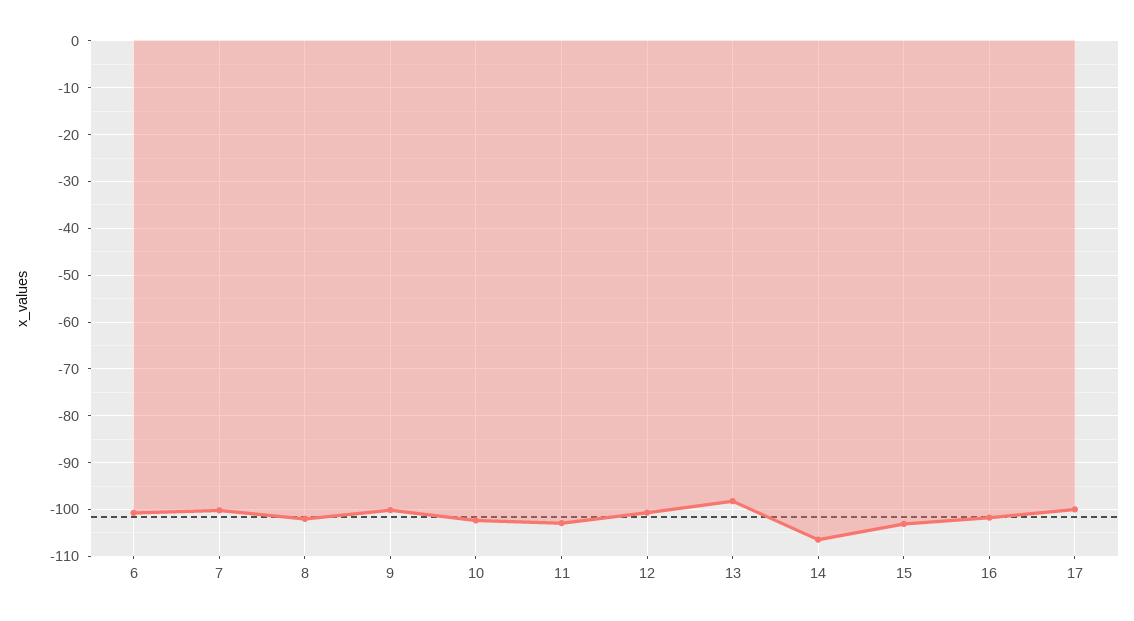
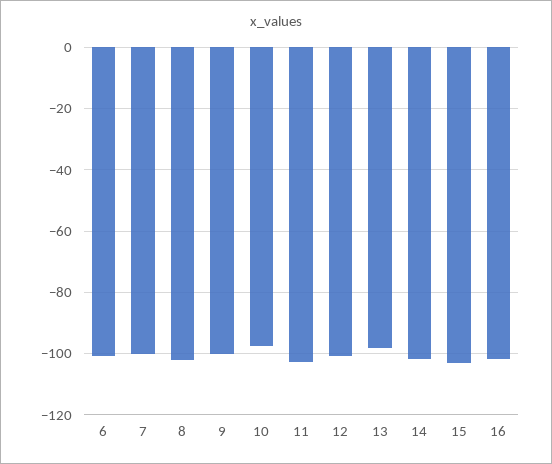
  {
    "6": -100,
    "7": -100,
    "8": -102,
    "9": -100,
-   "10": -102,
+   "10": -98,
    "11": -102,
    "12": -100,
    "13": -98,
-   "14": -106,
+   "14": -102,
    "15": -104,
-   "16": -102,
+   "16": -102
-   "17": -100
  }

